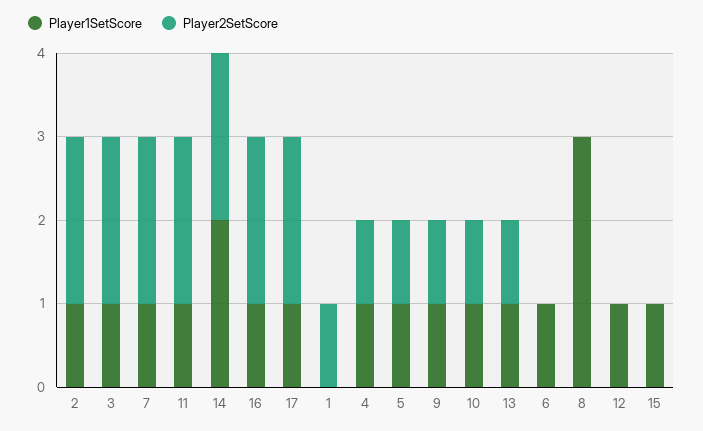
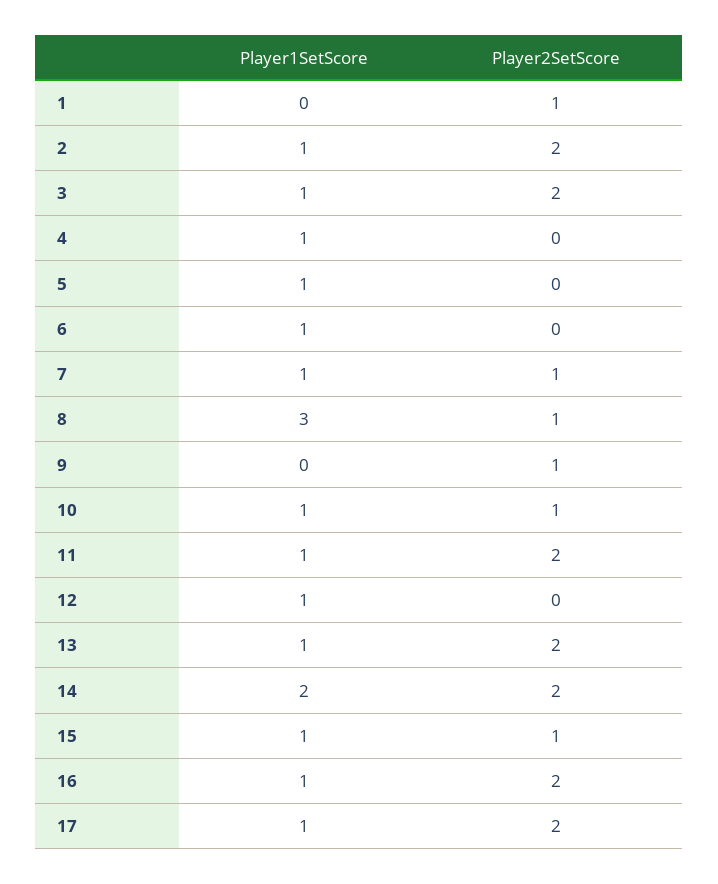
  {
    "Player1SetScore": {
      "2": 1,
      "3": 1,
      "7": 1,
      "11": 1,
      "14": 2,
      "16": 1,
      "17": 1,
      "1": 0,
      "4": 1,
      "5": 1,
-     "9": 1,
+     "9": 0,
      "10": 1,
      "13": 1,
      "6": 1,
      "8": 3,
      "12": 1,
      "15": 1
    },
    "Player2SetScore": {
      "2": 2,
      "3": 2,
-     "7": 2,
+     "7": 1,
      "11": 2,
      "14": 2,
      "16": 2,
      "17": 2,
      "1": 1,
-     "4": 1,
+     "4": 0,
-     "5": 1,
+     "5": 0,
      "9": 1,
      "10": 1,
-     "13": 1,
+     "13": 2,
      "6": 0,
-     "8": 0,
+     "8": 1,
      "12": 0,
-     "15": 0
+     "15": 1
    }
  }

